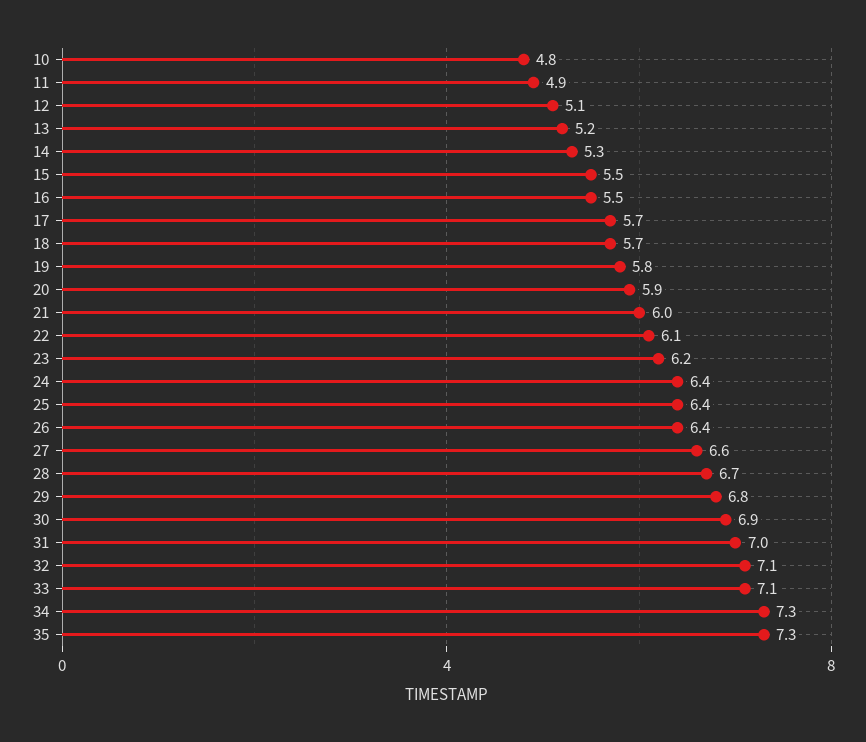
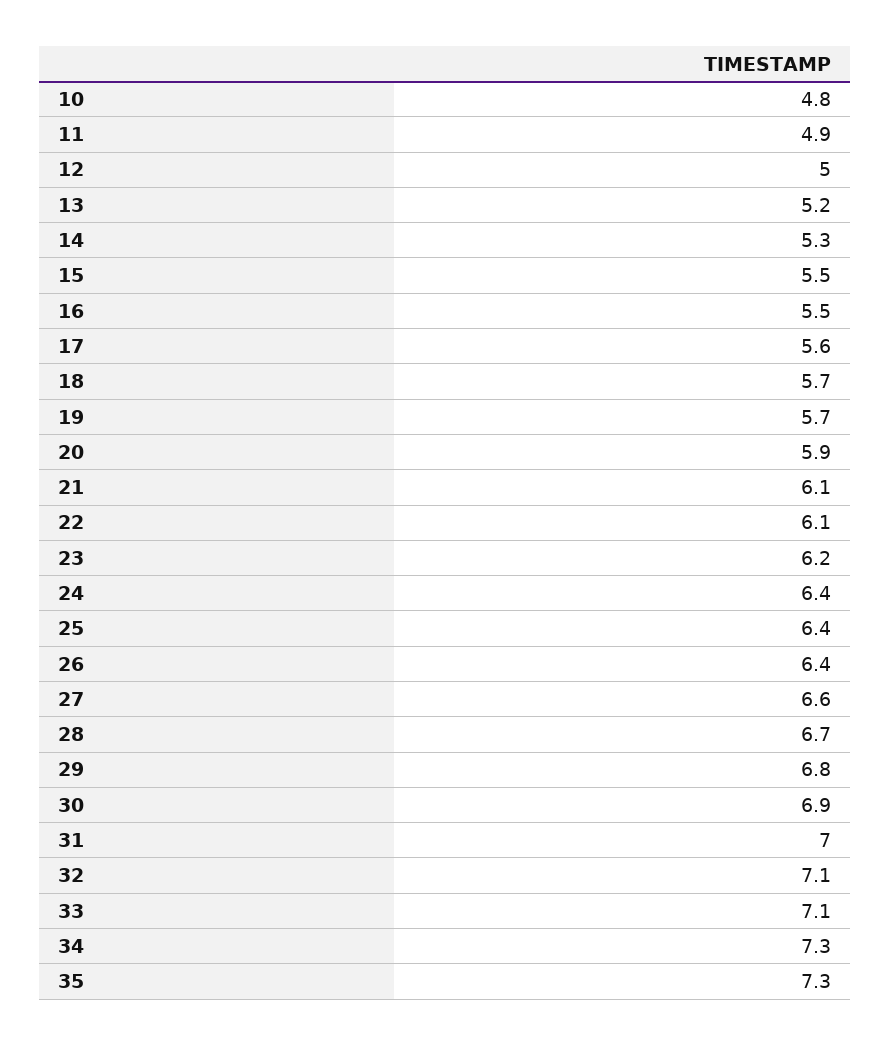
  {
    "10": 4.8,
    "11": 4.9,
-   "12": 5.1,
+   "12": 5,
    "13": 5.2,
    "14": 5.3,
    "15": 5.5,
    "16": 5.5,
-   "17": 5.7,
+   "17": 5.6,
    "18": 5.7,
-   "19": 5.8,
+   "19": 5.7,
    "20": 5.9,
-   "21": 6,
+   "21": 6.1,
    "22": 6.1,
    "23": 6.2,
    "24": 6.4,
    "25": 6.4,
    "26": 6.4,
    "27": 6.6,
    "28": 6.7,
    "29": 6.8,
    "30": 6.9,
    "31": 7,
    "32": 7.1,
    "33": 7.1,
    "34": 7.3,
    "35": 7.3
  }

